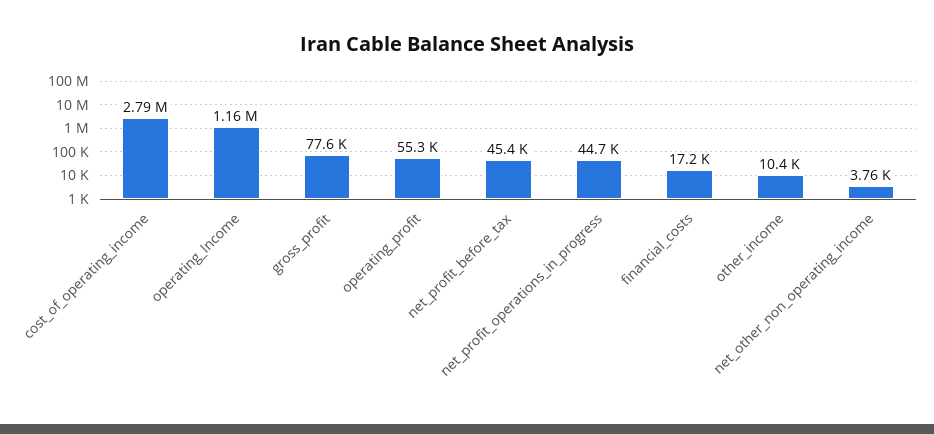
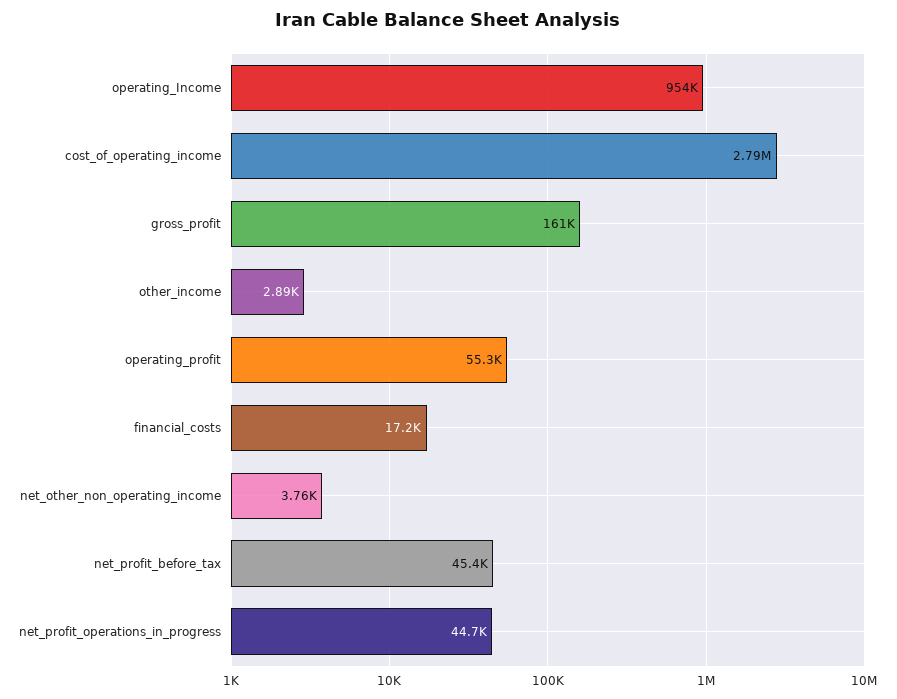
  {
    "cost_of_operating_income": 2790000,
-   "operating_Income": 1160000,
+   "operating_Income": 954000,
-   "gross_profit": 77600,
+   "gross_profit": 161000,
    "operating_profit": 55300,
    "net_profit_before_tax": 45400,
    "net_profit_operations_in_progress": 44700,
    "financial_costs": 17200,
-   "other_income": 10400,
+   "other_income": 2890,
    "net_other_non_operating_income": 3760
  }

